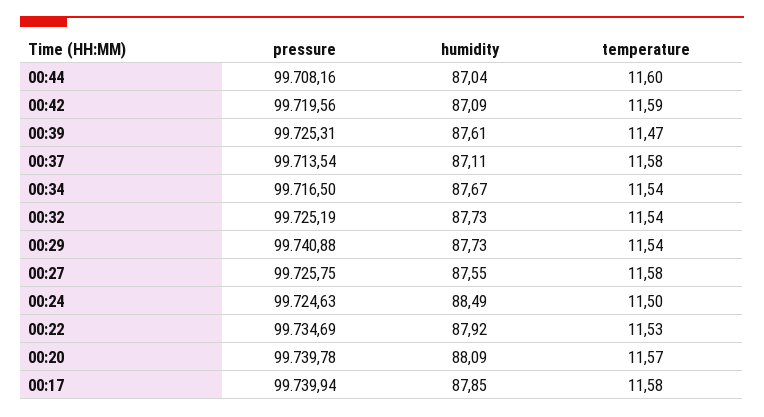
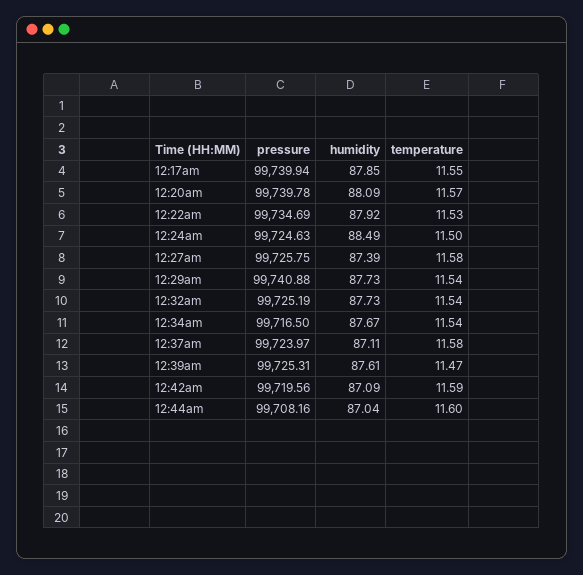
  {
    "pressure": {
      "00:44": 99708.16,
      "00:42": 99719.56,
      "00:39": 99725.31,
-     "00:37": 99713.54,
+     "00:37": 99723.97,
      "00:34": 99716.5,
      "00:32": 99725.19,
      "00:29": 99740.88,
      "00:27": 99725.75,
      "00:24": 99724.63,
      "00:22": 99734.69,
      "00:20": 99739.78,
      "00:17": 99739.94
    },
    "humidity": {
      "00:44": 87.04,
      "00:42": 87.09,
      "00:39": 87.61,
      "00:37": 87.11,
      "00:34": 87.67,
      "00:32": 87.73,
      "00:29": 87.73,
-     "00:27": 87.55,
+     "00:27": 87.39,
      "00:24": 88.49,
      "00:22": 87.92,
      "00:20": 88.09,
      "00:17": 87.85
    },
    "temperature": {
      "00:44": 11.6,
      "00:42": 11.59,
      "00:39": 11.47,
      "00:37": 11.58,
      "00:34": 11.54,
      "00:32": 11.54,
      "00:29": 11.54,
      "00:27": 11.58,
      "00:24": 11.5,
      "00:22": 11.53,
      "00:20": 11.57,
-     "00:17": 11.58
+     "00:17": 11.55
    }
  }

